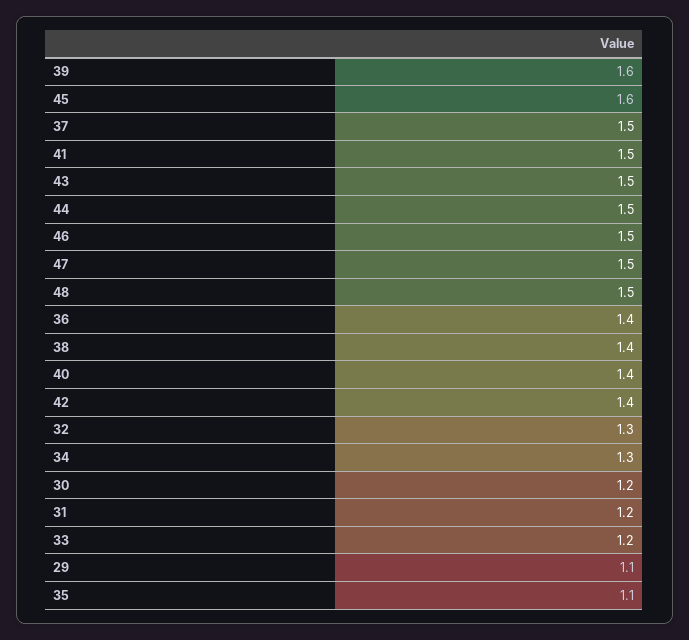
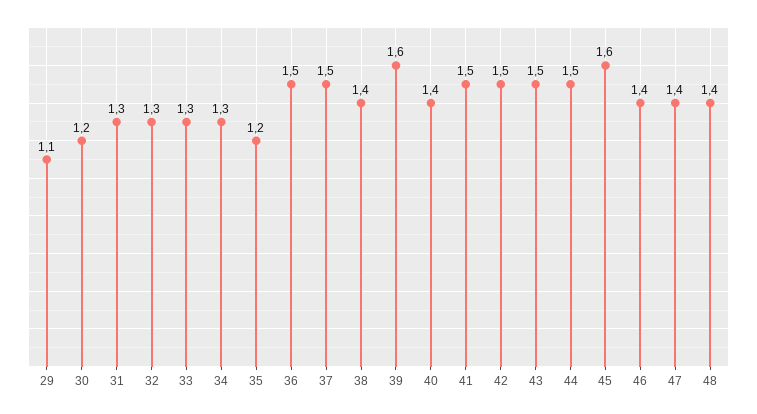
  {
    "39": 1.6,
    "45": 1.6,
    "37": 1.5,
    "41": 1.5,
    "43": 1.5,
    "44": 1.5,
-   "46": 1.5,
+   "46": 1.4,
-   "47": 1.5,
+   "47": 1.4,
-   "48": 1.5,
+   "48": 1.4,
-   "36": 1.4,
+   "36": 1.5,
    "38": 1.4,
    "40": 1.4,
-   "42": 1.4,
+   "42": 1.5,
    "32": 1.3,
    "34": 1.3,
    "30": 1.2,
-   "31": 1.2,
+   "31": 1.3,
-   "33": 1.2,
+   "33": 1.3,
    "29": 1.1,
-   "35": 1.1
+   "35": 1.2
  }

